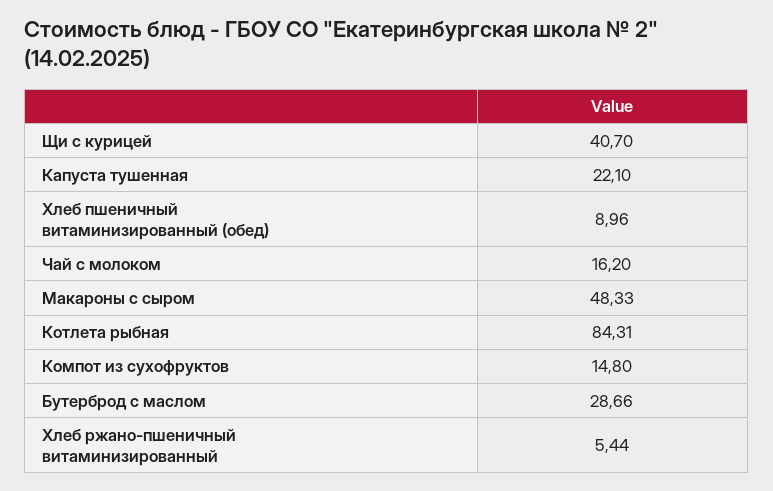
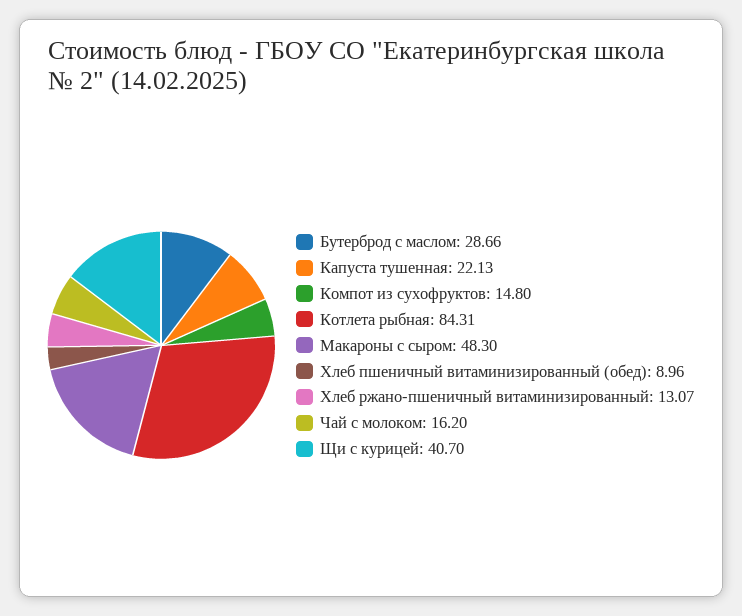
  {
    "Щи с курицей": 40.7,
-   "Капуста тушенная": 22.1,
+   "Капуста тушенная": 22.13,
    "Хлеб пшеничный витаминизированный (обед)": 8.96,
    "Чай с молоком": 16.2,
-   "Макароны с сыром": 48.33,
+   "Макароны с сыром": 48.3,
    "Котлета рыбная": 84.31,
    "Компот из сухофруктов": 14.8,
    "Бутерброд с маслом": 28.66,
-   "Хлеб ржано-пшеничный витаминизированный": 5.44
+   "Хлеб ржано-пшеничный витаминизированный": 13.07
  }

